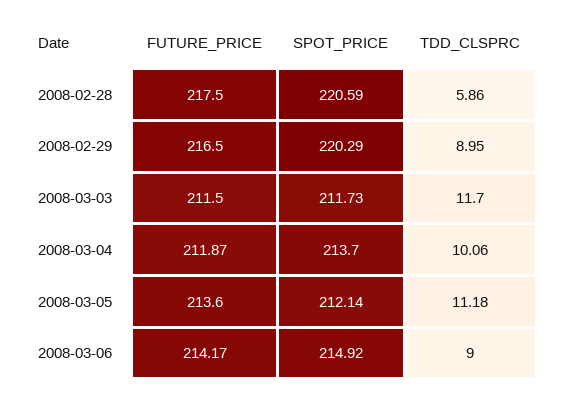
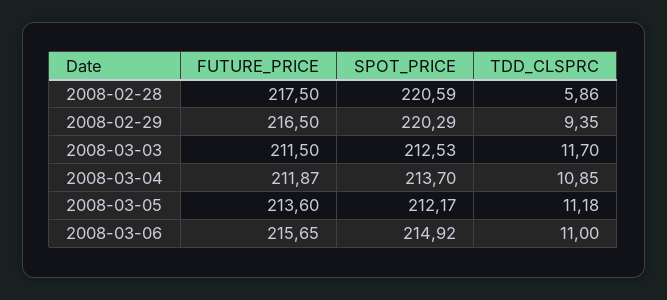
  {
    "FUTURE_PRICE": {
      "2008-02-28": 217.5,
      "2008-02-29": 216.5,
      "2008-03-03": 211.5,
      "2008-03-04": 211.87,
      "2008-03-05": 213.6,
-     "2008-03-06": 214.17
+     "2008-03-06": 215.65
    },
    "SPOT_PRICE": {
      "2008-02-28": 220.59,
      "2008-02-29": 220.29,
-     "2008-03-03": 211.73,
+     "2008-03-03": 212.53,
      "2008-03-04": 213.7,
-     "2008-03-05": 212.14,
+     "2008-03-05": 212.17,
      "2008-03-06": 214.92
    },
    "TDD_CLSPRC": {
      "2008-02-28": 5.86,
-     "2008-02-29": 8.95,
+     "2008-02-29": 9.35,
      "2008-03-03": 11.7,
-     "2008-03-04": 10.06,
+     "2008-03-04": 10.85,
      "2008-03-05": 11.18,
-     "2008-03-06": 9
+     "2008-03-06": 11
    }
  }

